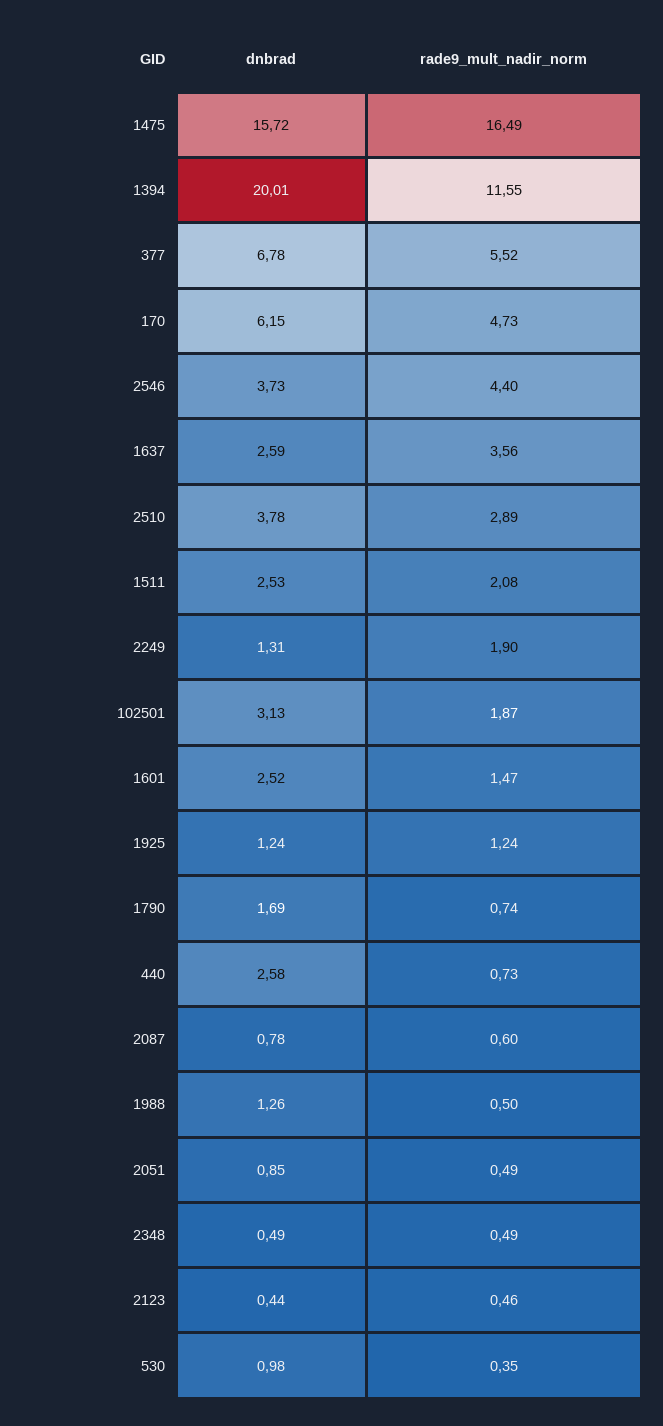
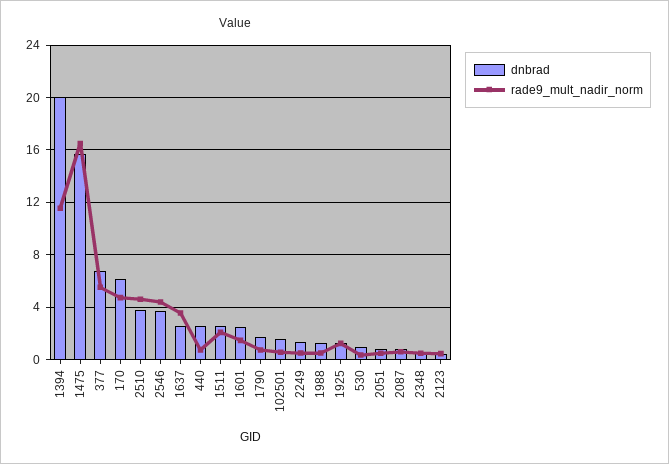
  {
    "dnbrad": {
      "1475": 15.72,
      "1394": 20.01,
      "377": 6.78,
      "170": 6.15,
      "2546": 3.73,
      "1637": 2.59,
      "2510": 3.78,
      "1511": 2.53,
      "2249": 1.31,
-     "102501": 3.13,
+     "102501": 1.5,
      "1601": 2.52,
      "1925": 1.24,
      "1790": 1.69,
      "440": 2.58,
      "2087": 0.78,
      "1988": 1.26,
      "2051": 0.85,
      "2348": 0.49,
      "2123": 0.44,
      "530": 0.98
    },
    "rade9_mult_nadir_norm": {
      "1475": 16.49,
      "1394": 11.55,
      "377": 5.52,
      "170": 4.73,
      "2546": 4.4,
      "1637": 3.56,
-     "2510": 2.89,
+     "2510": 4.5,
      "1511": 2.08,
-     "2249": 1.9,
+     "2249": 0.5,
-     "102501": 1.87,
+     "102501": 0.5,
      "1601": 1.47,
      "1925": 1.24,
      "1790": 0.74,
      "440": 0.73,
      "2087": 0.6,
      "1988": 0.5,
      "2051": 0.49,
      "2348": 0.49,
      "2123": 0.46,
      "530": 0.35
    }
  }

